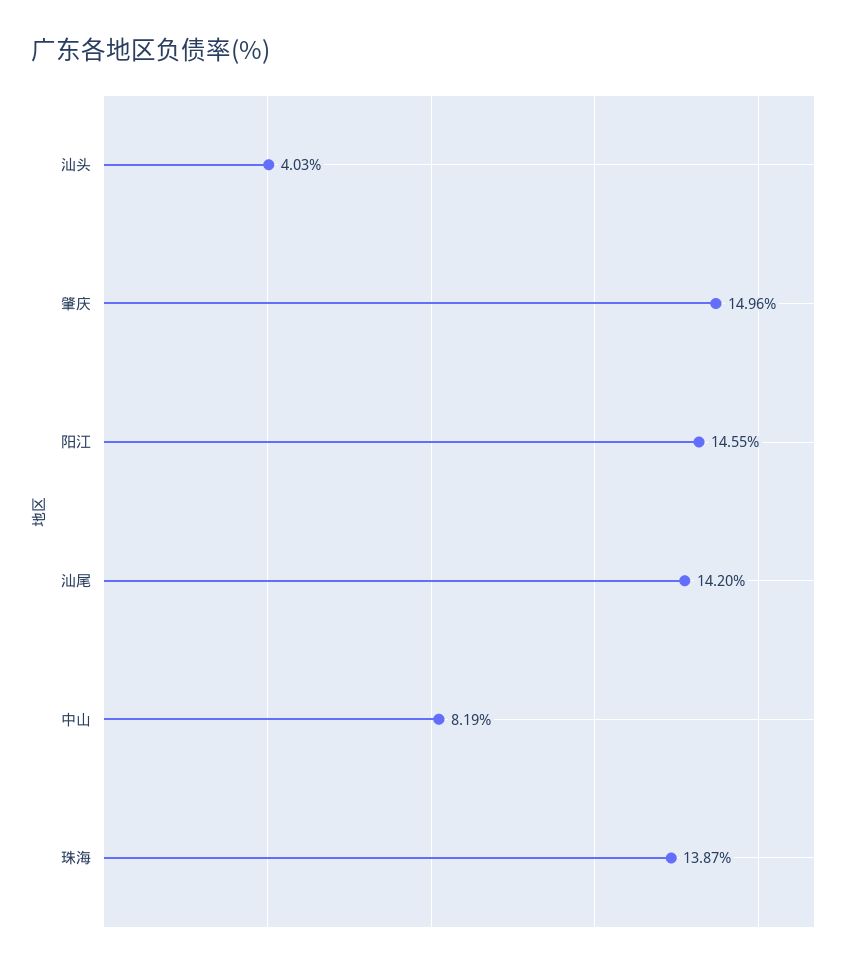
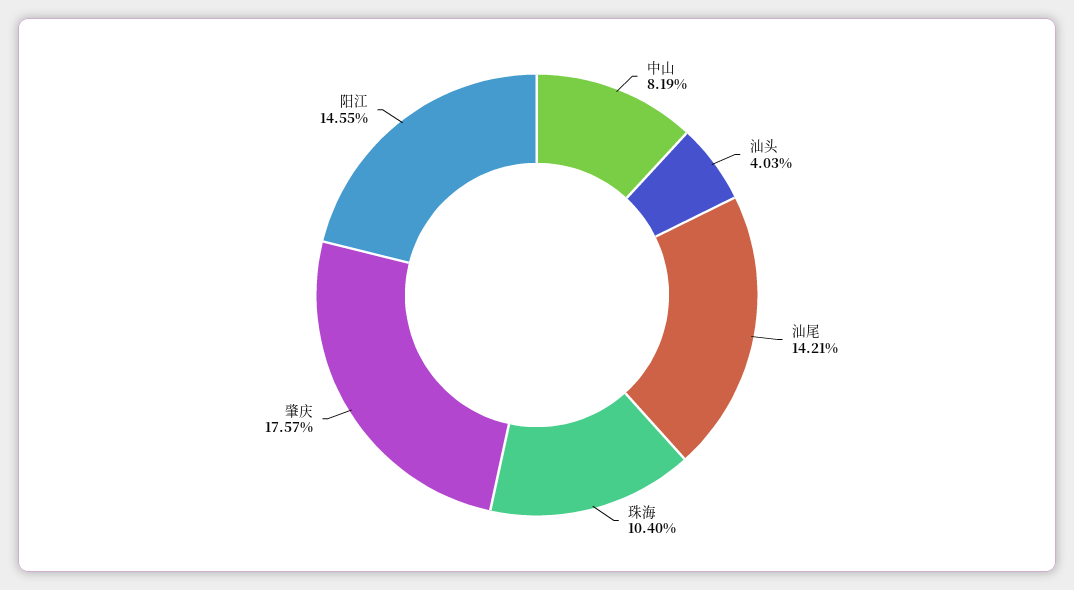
  {
    "汕头": 4.03,
-   "肇庆": 14.96,
+   "肇庆": 17.57,
    "阳江": 14.55,
-   "汕尾": 14.2,
+   "汕尾": 14.21,
    "中山": 8.19,
-   "珠海": 13.87
+   "珠海": 10.4
  }

